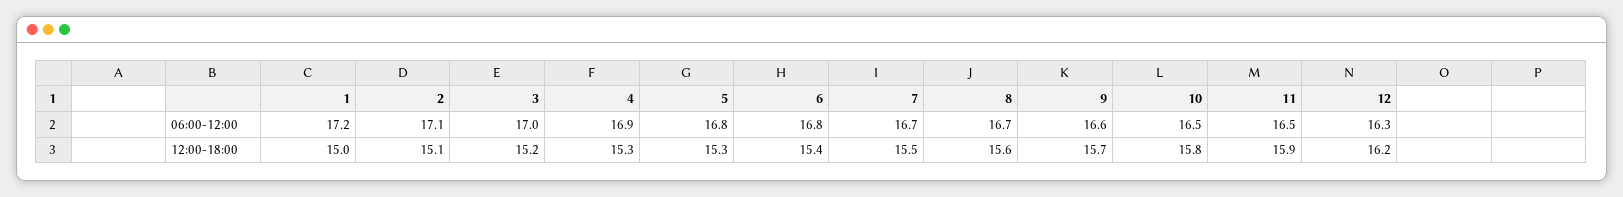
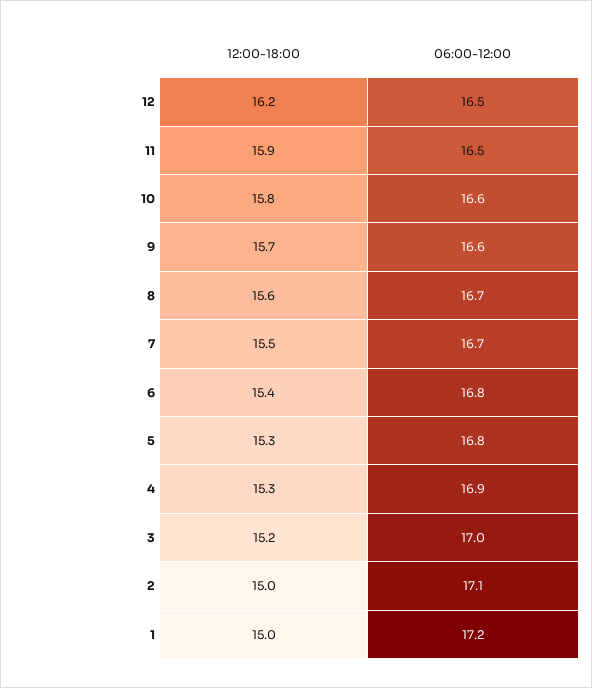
  {
    "1": {
      "06:00-12:00": 17.2,
      "12:00-18:00": 15
    },
    "2": {
      "06:00-12:00": 17.1,
-     "12:00-18:00": 15.1
+     "12:00-18:00": 15
    },
    "3": {
      "06:00-12:00": 17,
      "12:00-18:00": 15.2
    },
    "4": {
      "06:00-12:00": 16.9,
      "12:00-18:00": 15.3
    },
    "5": {
      "06:00-12:00": 16.8,
      "12:00-18:00": 15.3
    },
    "6": {
      "06:00-12:00": 16.8,
      "12:00-18:00": 15.4
    },
    "7": {
      "06:00-12:00": 16.7,
      "12:00-18:00": 15.5
    },
    "8": {
      "06:00-12:00": 16.7,
      "12:00-18:00": 15.6
    },
    "9": {
      "06:00-12:00": 16.6,
      "12:00-18:00": 15.7
    },
    "10": {
-     "06:00-12:00": 16.5,
+     "06:00-12:00": 16.6,
      "12:00-18:00": 15.8
    },
    "11": {
      "06:00-12:00": 16.5,
      "12:00-18:00": 15.9
    },
    "12": {
-     "06:00-12:00": 16.3,
+     "06:00-12:00": 16.5,
      "12:00-18:00": 16.2
    }
  }

